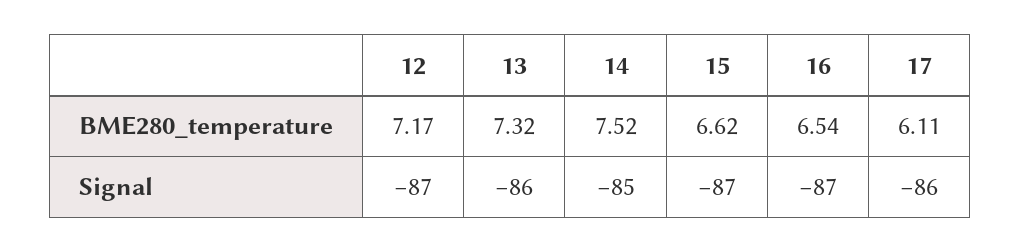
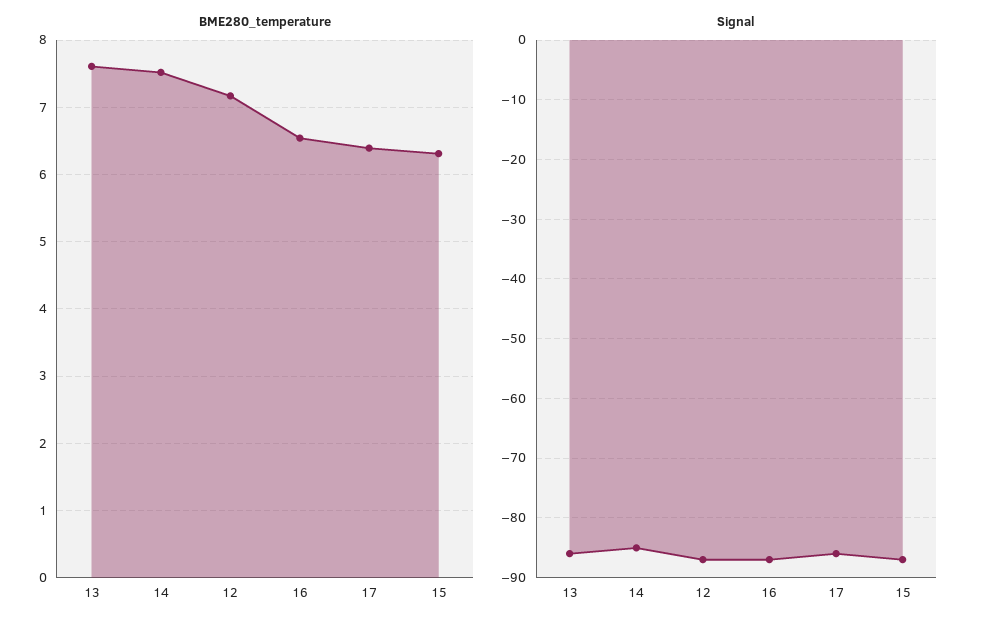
  {
    "BME280_temperature": {
      "12": 7.17,
-     "13": 7.32,
+     "13": 7.6,
      "14": 7.52,
-     "15": 6.62,
+     "15": 6.3,
      "16": 6.54,
-     "17": 6.11
+     "17": 6.4
    },
    "Signal": {
      "12": -87,
      "13": -86,
      "14": -85,
      "15": -87,
      "16": -87,
      "17": -86
    }
  }

